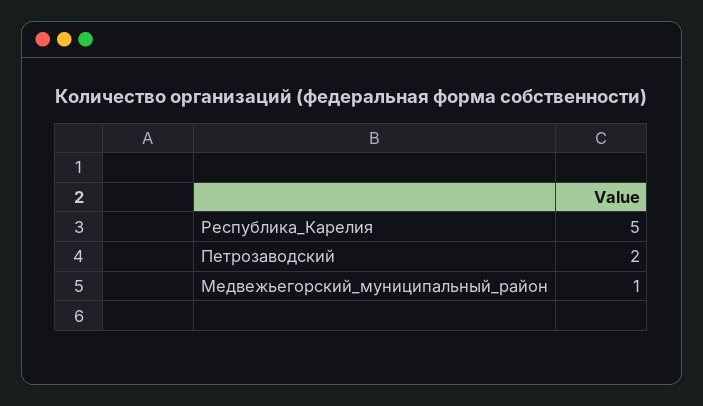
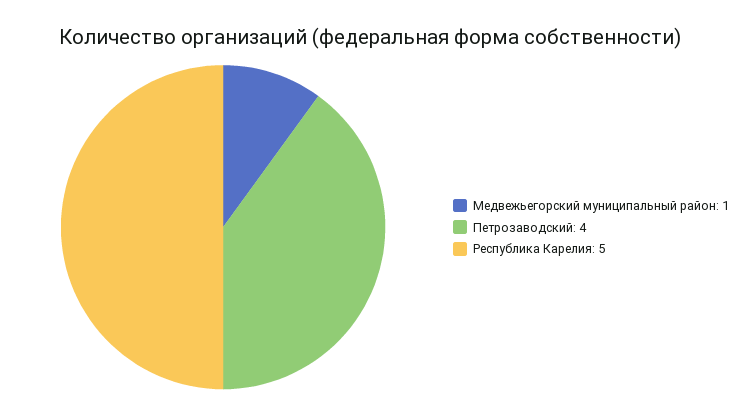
  {
    "Республика_Карелия": 5,
-   "Петрозаводский": 2,
+   "Петрозаводский": 4,
    "Медвежьегорский_муниципальный_район": 1
  }

